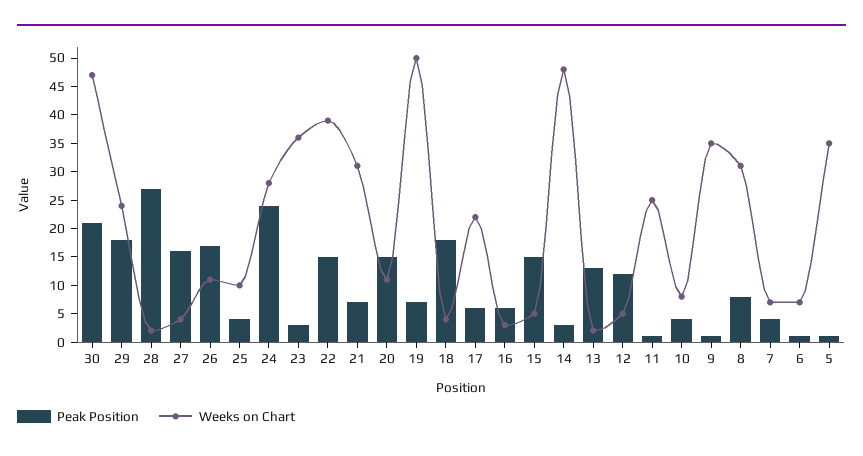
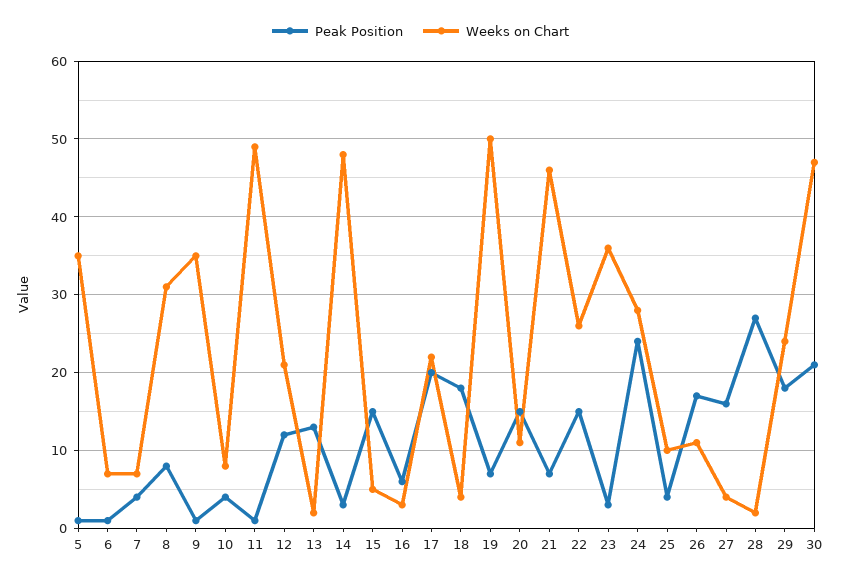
  {
    "Peak Position": {
      "30": 21,
      "29": 18,
      "28": 27,
      "27": 16,
      "26": 17,
      "25": 4,
      "24": 24,
      "23": 3,
      "22": 15,
      "21": 7,
      "20": 15,
      "19": 7,
      "18": 18,
-     "17": 5,
+     "17": 20,
      "16": 6,
      "15": 15,
      "14": 3,
      "13": 13,
      "12": 12,
      "11": 1,
      "10": 4,
      "9": 1,
      "8": 8,
      "7": 4,
      "6": 1,
      "5": 1
    },
    "Weeks on Chart": {
      "30": 47,
      "29": 24,
      "28": 2,
      "27": 4,
      "26": 11,
      "25": 10,
      "24": 28,
      "23": 36,
-     "22": 40,
+     "22": 26,
-     "21": 30,
+     "21": 46,
      "20": 11,
      "19": 50,
      "18": 4,
      "17": 22,
      "16": 3,
      "15": 5,
      "14": 48,
      "13": 2,
-     "12": 5,
+     "12": 21,
-     "11": 25,
+     "11": 49,
      "10": 8,
      "9": 35,
      "8": 31,
      "7": 7,
      "6": 7,
      "5": 35
    }
  }

